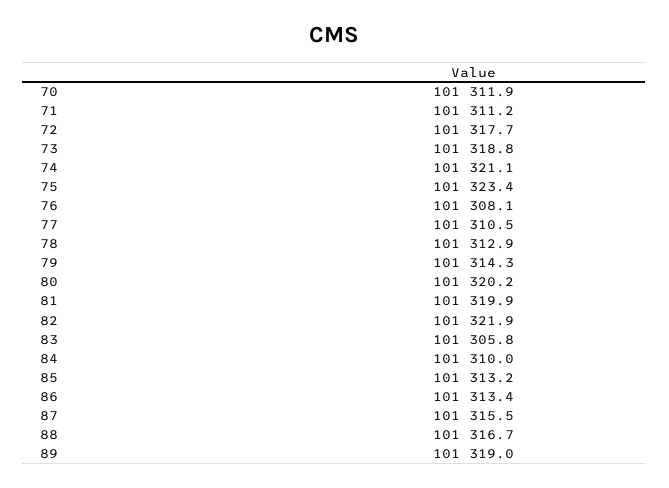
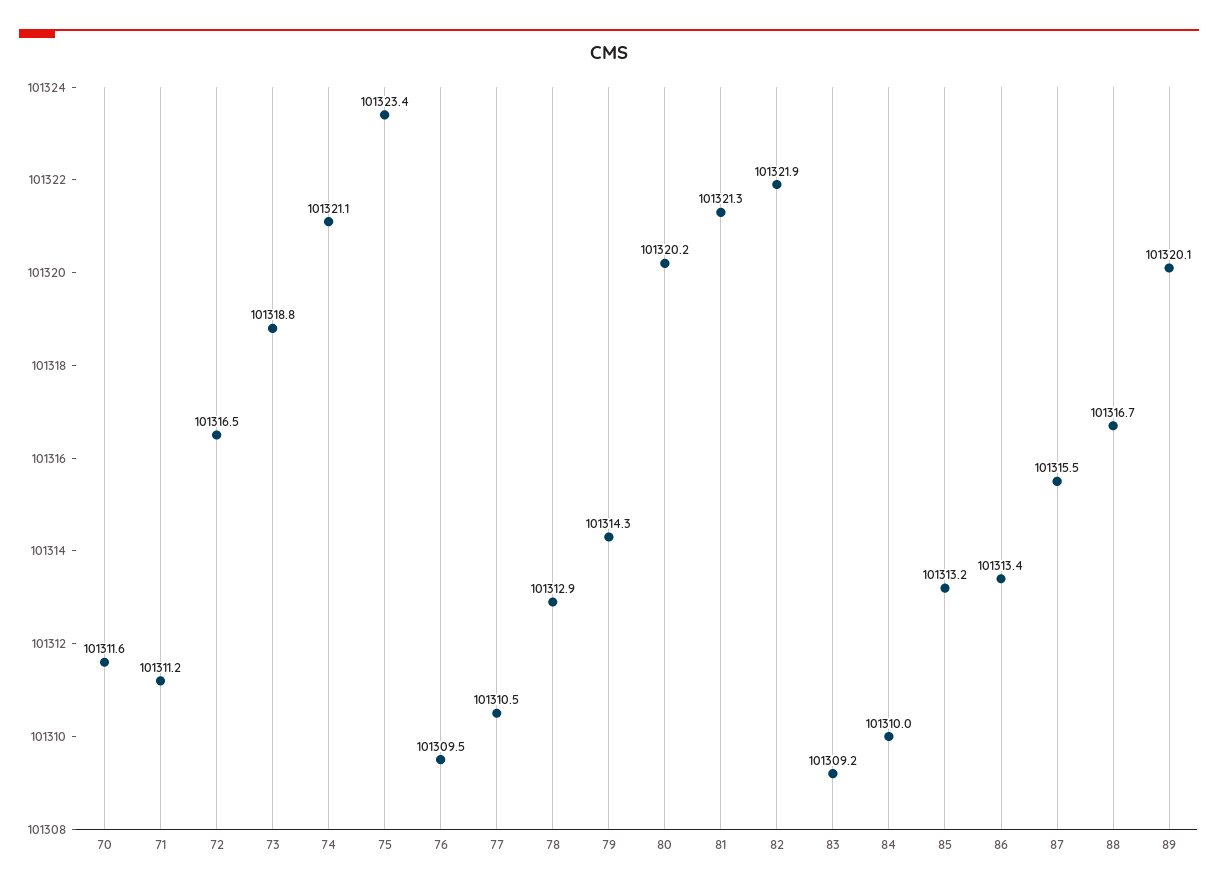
  {
-   "70": 101311.9,
+   "70": 101311.6,
    "71": 101311.2,
-   "72": 101317.7,
+   "72": 101316.5,
    "73": 101318.8,
    "74": 101321.1,
    "75": 101323.4,
-   "76": 101308.1,
+   "76": 101309.5,
    "77": 101310.5,
    "78": 101312.9,
    "79": 101314.3,
    "80": 101320.2,
-   "81": 101319.9,
+   "81": 101321.3,
    "82": 101321.9,
-   "83": 101305.8,
+   "83": 101309.2,
    "84": 101310,
    "85": 101313.2,
    "86": 101313.4,
    "87": 101315.5,
    "88": 101316.7,
-   "89": 101319
+   "89": 101320.1
  }

